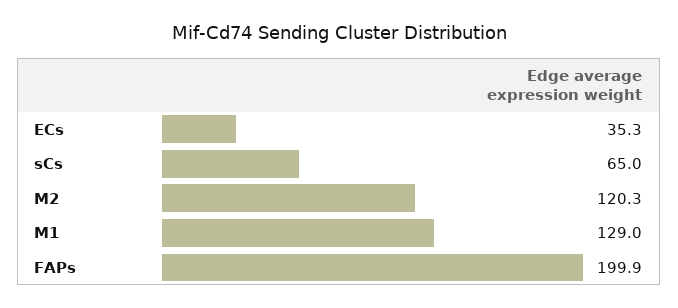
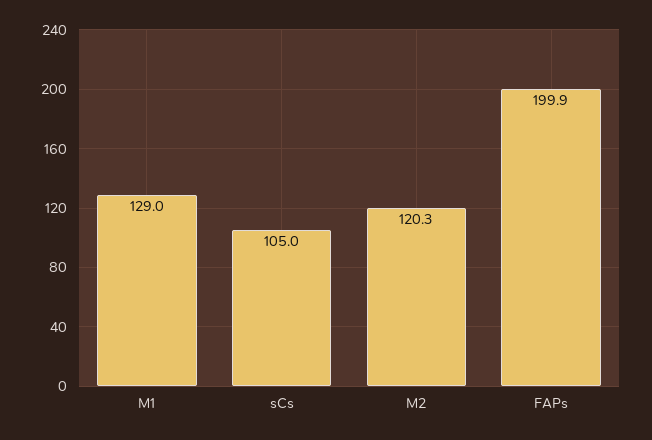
  {
-   "ECs": 35.3,
-   "sCs": 65,
+   "sCs": 105,
    "M2": 120.3,
    "M1": 129,
    "FAPs": 199.9
  }

